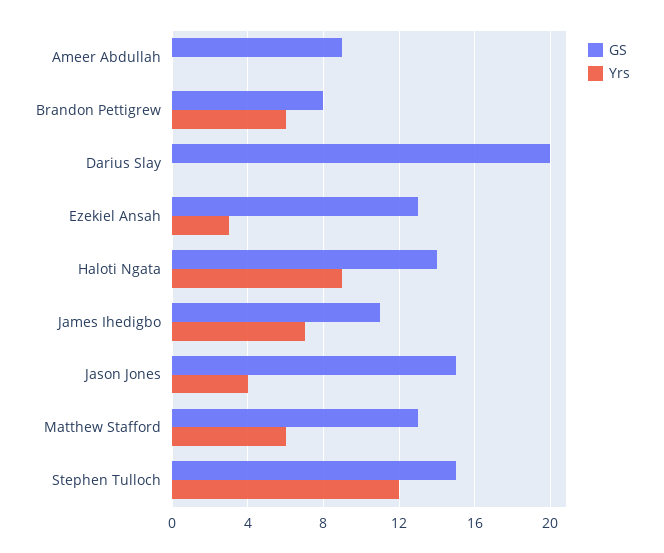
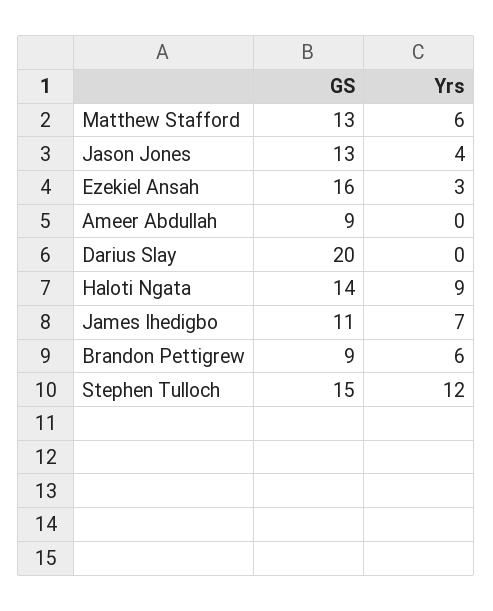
  {
    "GS": {
      "Ameer Abdullah": 9,
-     "Brandon Pettigrew": 8,
+     "Brandon Pettigrew": 9,
      "Darius Slay": 20,
-     "Ezekiel Ansah": 13,
+     "Ezekiel Ansah": 16,
      "Haloti Ngata": 14,
      "James Ihedigbo": 11,
-     "Jason Jones": 15,
+     "Jason Jones": 13,
      "Matthew Stafford": 13,
      "Stephen Tulloch": 15
    },
    "Yrs": {
      "Ameer Abdullah": 0,
      "Brandon Pettigrew": 6,
      "Darius Slay": 0,
      "Ezekiel Ansah": 3,
      "Haloti Ngata": 9,
      "James Ihedigbo": 7,
      "Jason Jones": 4,
      "Matthew Stafford": 6,
      "Stephen Tulloch": 12
    }
  }

